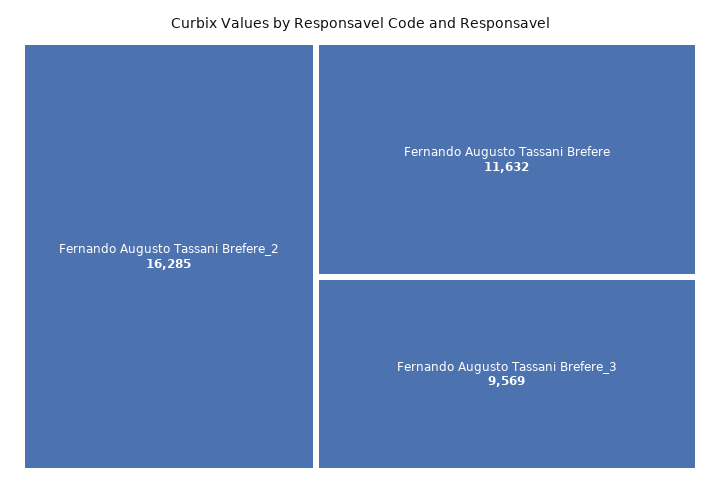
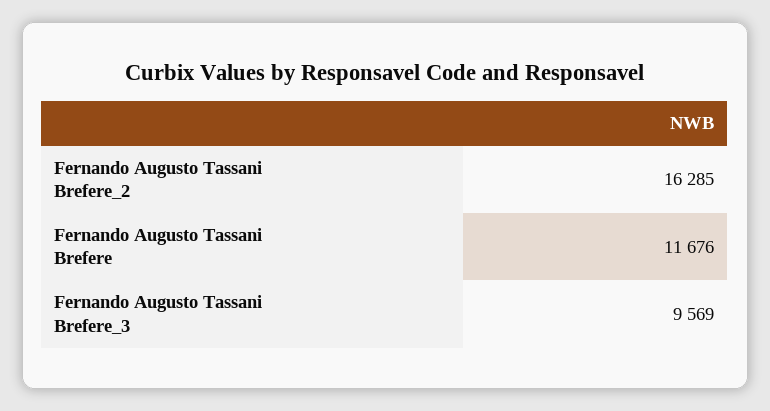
  {
    "Fernando Augusto Tassani Brefere_2": 16285,
-   "Fernando Augusto Tassani Brefere": 11632,
+   "Fernando Augusto Tassani Brefere": 11676,
    "Fernando Augusto Tassani Brefere_3": 9569
  }

